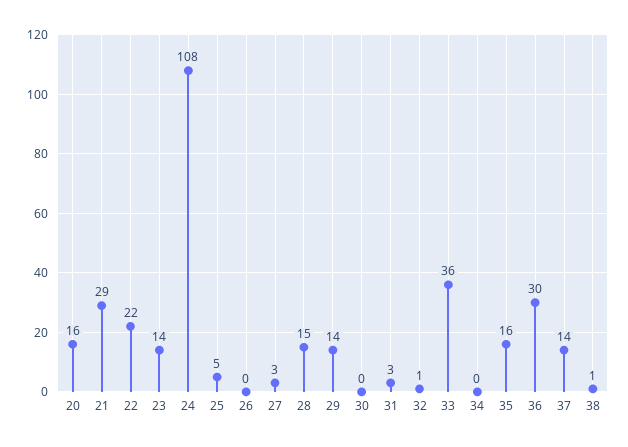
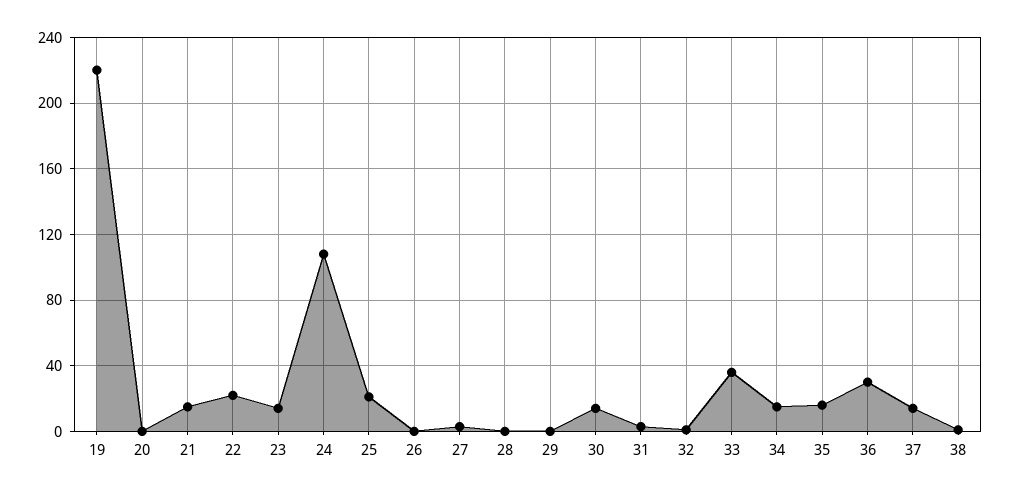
  {
-   "20": 16,
+   "20": 0,
-   "21": 29,
+   "21": 15,
    "22": 22,
    "23": 14,
    "24": 108,
-   "25": 5,
+   "25": 20,
    "26": 0,
    "27": 3,
-   "28": 15,
+   "28": 0,
-   "29": 14,
+   "29": 0,
-   "30": 0,
+   "30": 15,
    "31": 3,
    "32": 1,
    "33": 36,
-   "34": 0,
+   "34": 15,
    "35": 16,
    "36": 30,
    "37": 14,
-   "38": 1
+   "38": 1,
+   "19": 220
  }

